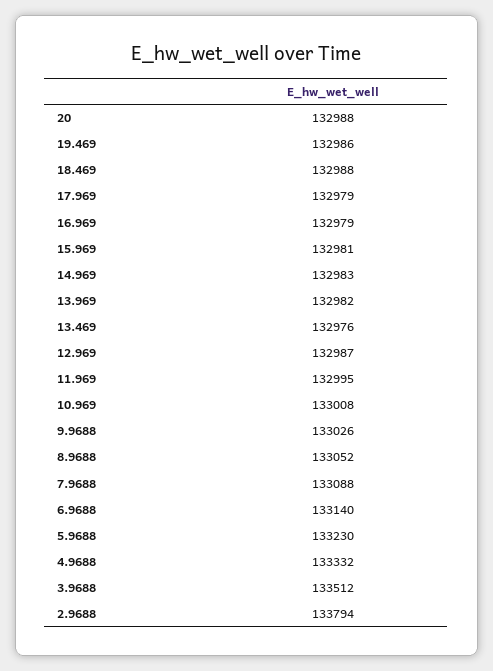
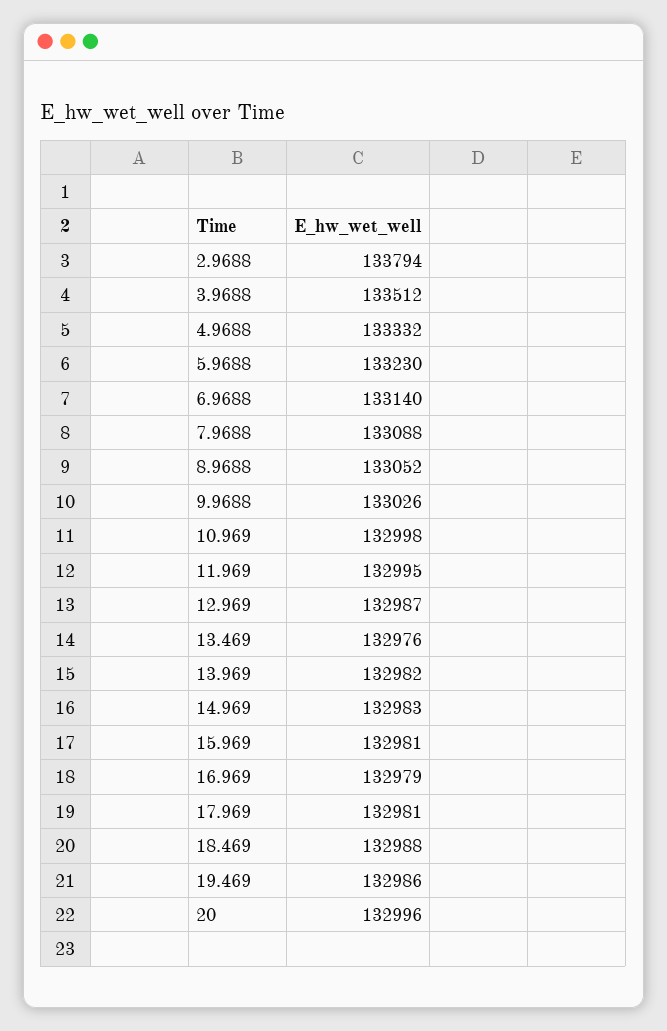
  {
-   "20": 132988,
+   "20": 132996,
    "19.469": 132986,
    "18.469": 132988,
-   "17.969": 132979,
+   "17.969": 132981,
    "16.969": 132979,
    "15.969": 132981,
    "14.969": 132983,
    "13.969": 132982,
    "13.469": 132976,
    "12.969": 132987,
    "11.969": 132995,
-   "10.969": 133008,
+   "10.969": 132998,
    "9.9688": 133026,
    "8.9688": 133052,
    "7.9688": 133088,
    "6.9688": 133140,
    "5.9688": 133230,
    "4.9688": 133332,
    "3.9688": 133512,
    "2.9688": 133794
  }

